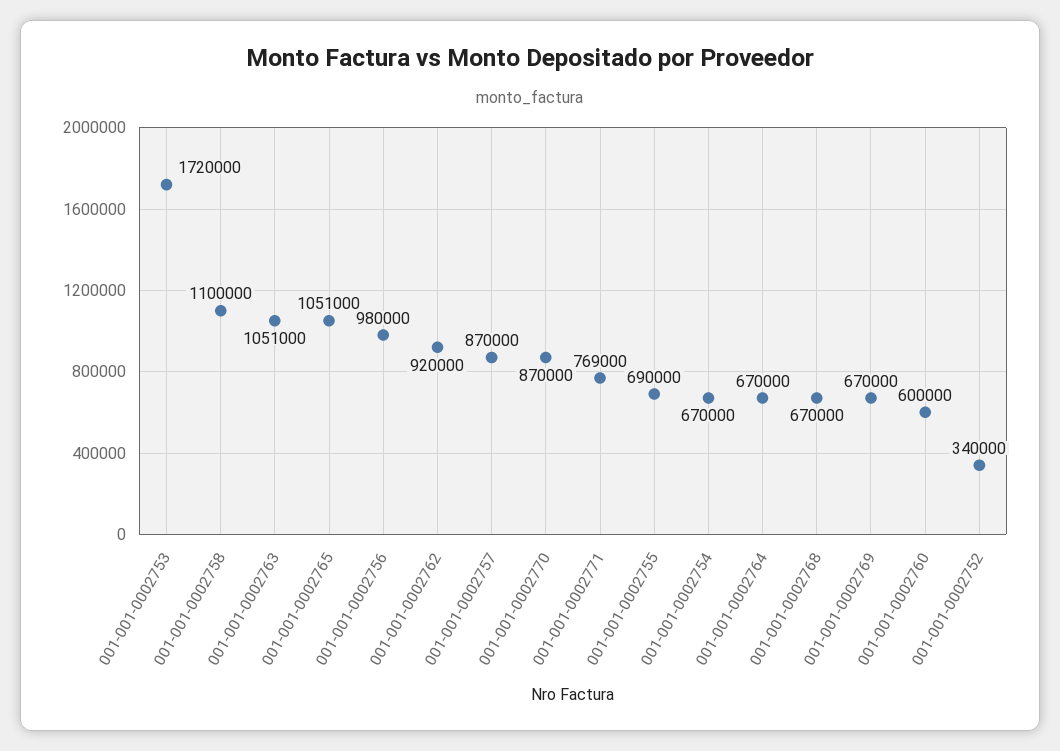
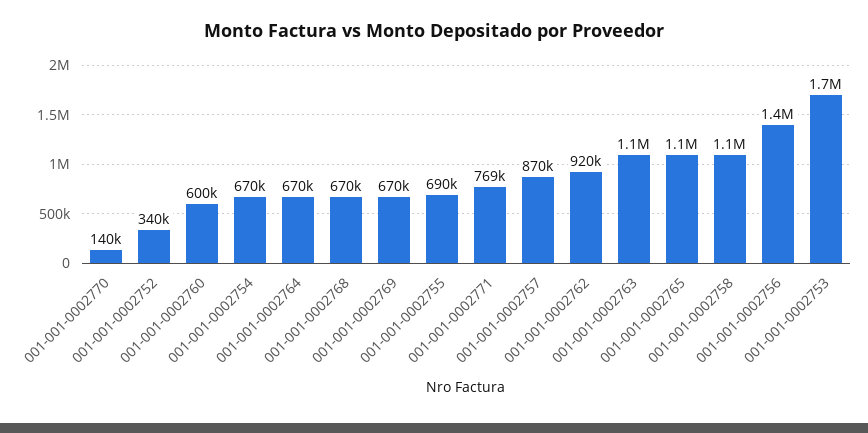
  {
    "001-001-0002753": 1720000,
    "001-001-0002758": 1100000,
    "001-001-0002763": 1051000,
    "001-001-0002765": 1051000,
-   "001-001-0002756": 980000,
+   "001-001-0002756": 1400000,
    "001-001-0002762": 920000,
    "001-001-0002757": 870000,
-   "001-001-0002770": 870000,
+   "001-001-0002770": 140000,
    "001-001-0002771": 769000,
    "001-001-0002755": 690000,
    "001-001-0002754": 670000,
    "001-001-0002764": 670000,
    "001-001-0002768": 670000,
    "001-001-0002769": 670000,
    "001-001-0002760": 600000,
    "001-001-0002752": 340000
  }

